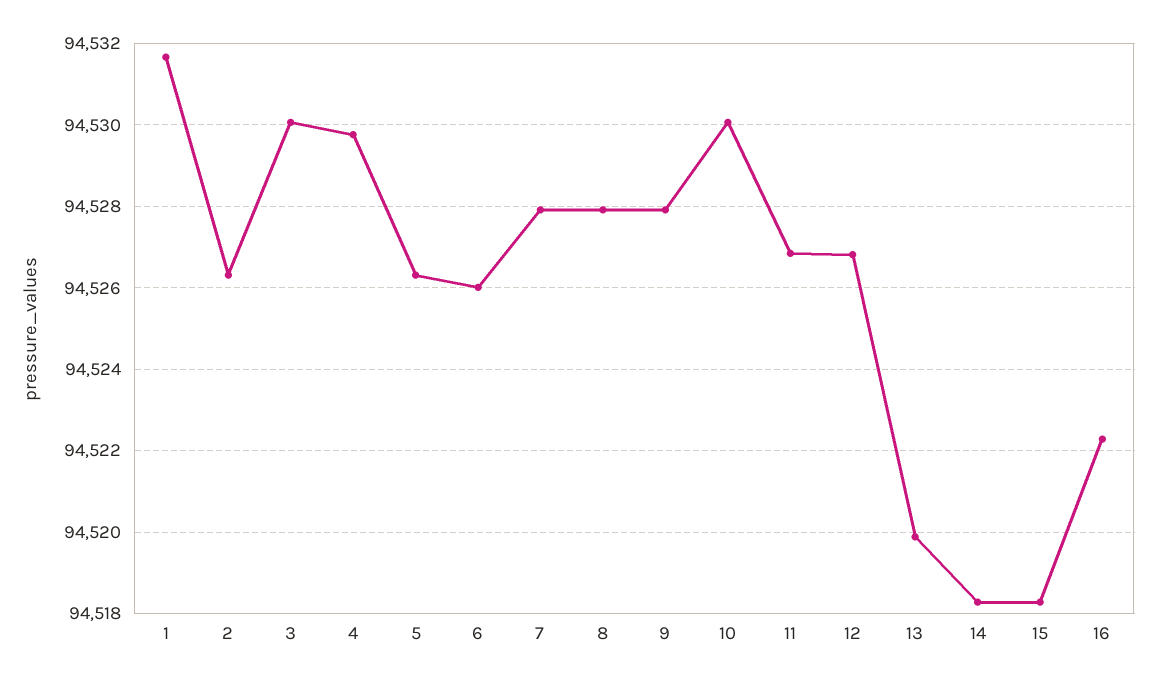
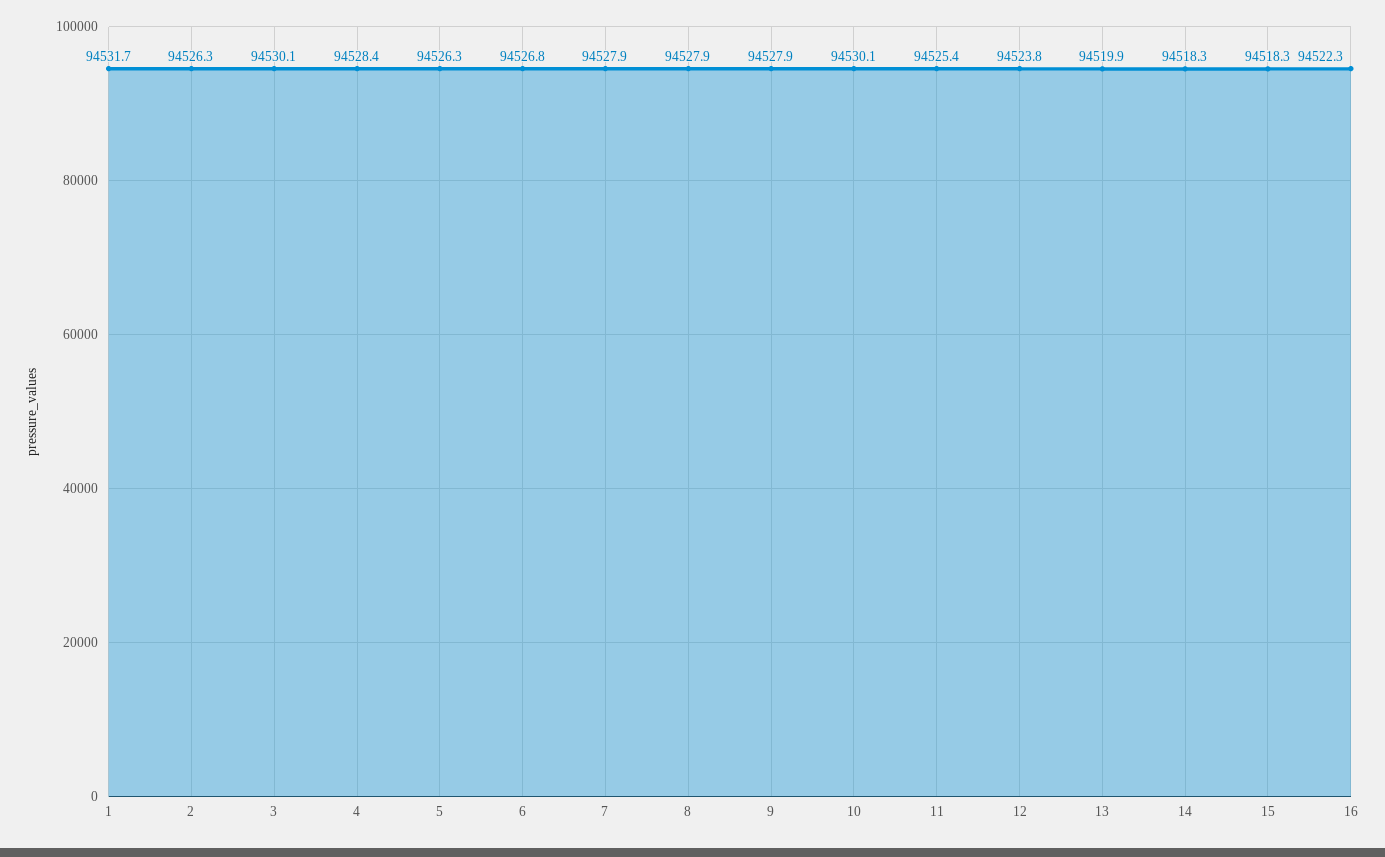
  {
    "1": 94531.7,
    "2": 94526.3,
    "3": 94530.1,
-   "4": 94529.8,
+   "4": 94528.4,
    "5": 94526.3,
-   "6": 94526,
+   "6": 94526.8,
    "7": 94527.9,
    "8": 94527.9,
    "9": 94527.9,
    "10": 94530.1,
-   "11": 94526.8,
+   "11": 94525.4,
-   "12": 94526.8,
+   "12": 94523.8,
    "13": 94519.9,
    "14": 94518.3,
    "15": 94518.3,
    "16": 94522.3
  }

